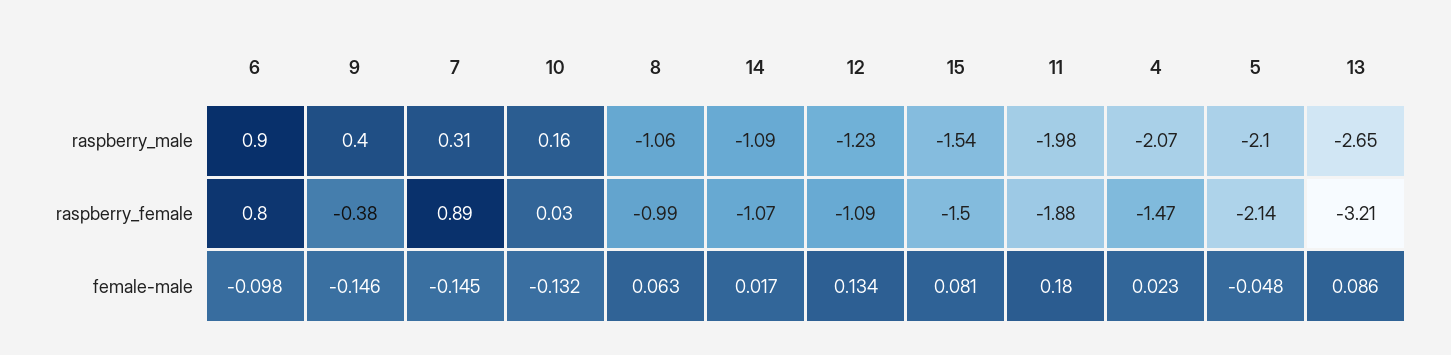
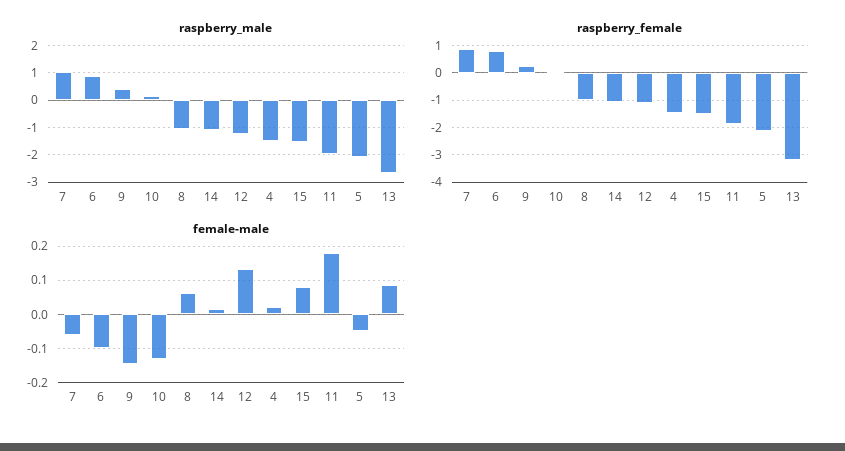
  {
    "raspberry_male": {
      "6": 0.9,
      "9": 0.4,
-     "7": 0.31,
+     "7": 1,
      "10": 0.16,
      "8": -1.06,
      "14": -1.09,
      "12": -1.23,
      "15": -1.54,
      "11": -1.98,
-     "4": -2.07,
+     "4": -1.5,
      "5": -2.1,
      "13": -2.65
    },
    "raspberry_female": {
      "6": 0.8,
-     "9": -0.38,
+     "9": 0.25,
      "7": 0.89,
      "10": 0.03,
      "8": -0.99,
      "14": -1.07,
      "12": -1.09,
      "15": -1.5,
      "11": -1.88,
      "4": -1.47,
      "5": -2.14,
      "13": -3.21
    },
    "female-male": {
      "6": -0.098,
      "9": -0.146,
-     "7": -0.145,
+     "7": -0.06,
      "10": -0.132,
      "8": 0.063,
      "14": 0.017,
      "12": 0.134,
      "15": 0.081,
      "11": 0.18,
      "4": 0.023,
      "5": -0.048,
      "13": 0.086
    }
  }

